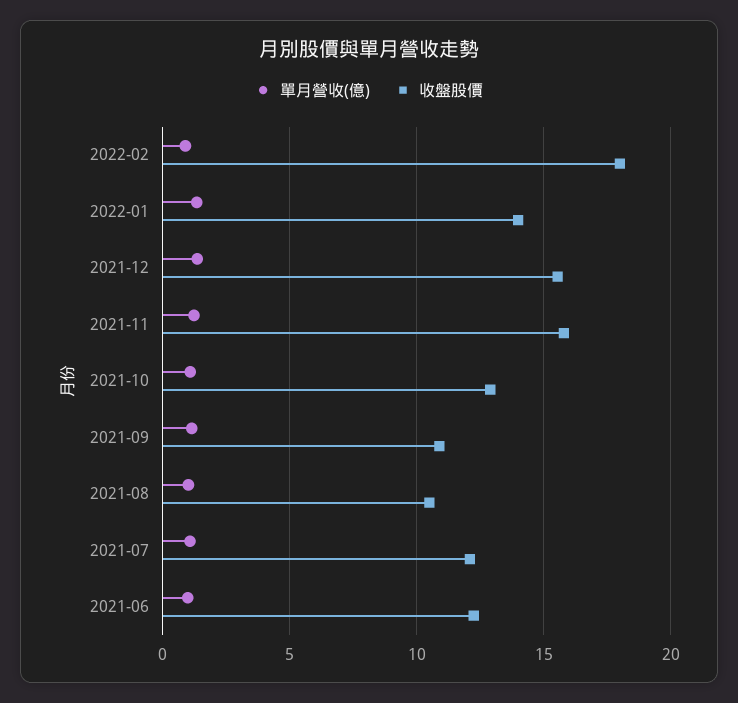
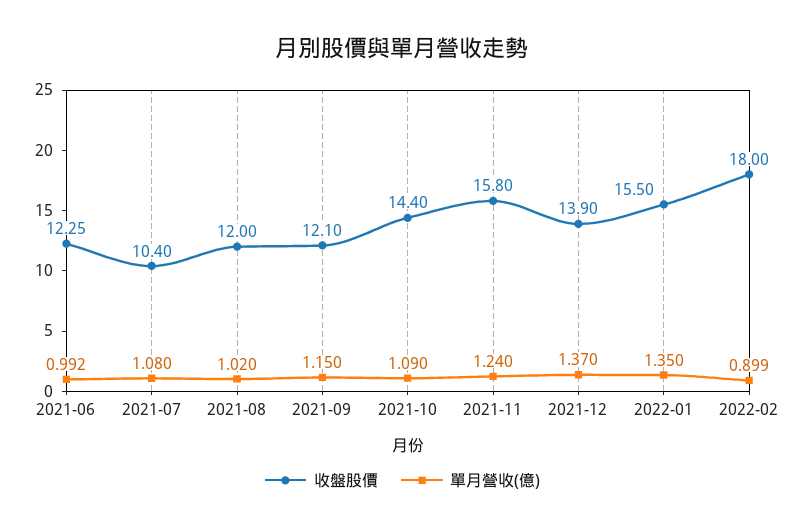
  {
    "單月營收(億)": {
      "2022-02": 0.899,
      "2022-01": 1.35,
      "2021-12": 1.37,
      "2021-11": 1.24,
      "2021-10": 1.09,
      "2021-09": 1.15,
      "2021-08": 1.02,
      "2021-07": 1.08,
      "2021-06": 0.992
    },
    "收盤股價": {
      "2022-02": 18,
-     "2022-01": 14,
+     "2022-01": 15.5,
-     "2021-12": 15.5,
+     "2021-12": 13.9,
      "2021-11": 15.8,
-     "2021-10": 13,
+     "2021-10": 14.4,
-     "2021-09": 11,
+     "2021-09": 12.1,
-     "2021-08": 10.5,
+     "2021-08": 12,
-     "2021-07": 12,
+     "2021-07": 10.4,
      "2021-06": 12.25
    }
  }

